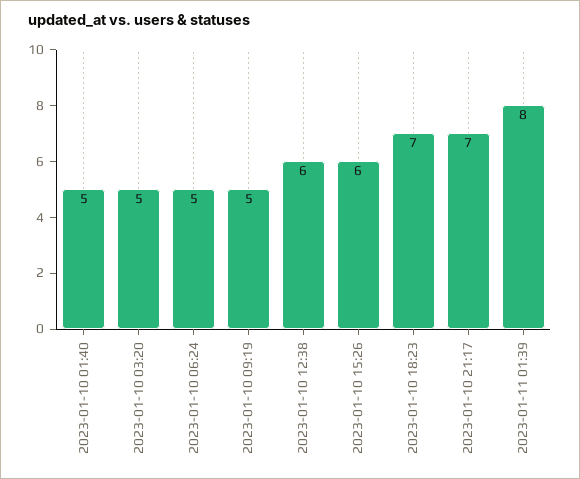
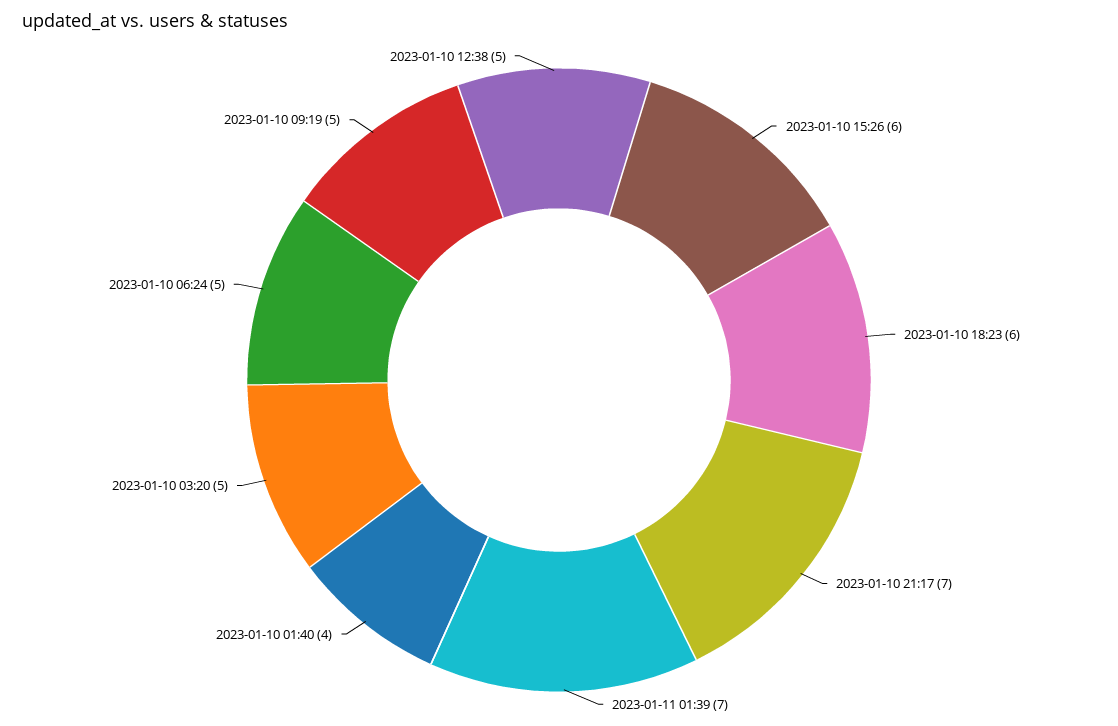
  {
-   "2023-01-10 01:40": 5,
+   "2023-01-10 01:40": 4,
    "2023-01-10 03:20": 5,
    "2023-01-10 06:24": 5,
    "2023-01-10 09:19": 5,
-   "2023-01-10 12:38": 6,
+   "2023-01-10 12:38": 5,
    "2023-01-10 15:26": 6,
-   "2023-01-10 18:23": 7,
+   "2023-01-10 18:23": 6,
    "2023-01-10 21:17": 7,
-   "2023-01-11 01:39": 8
+   "2023-01-11 01:39": 7
  }

